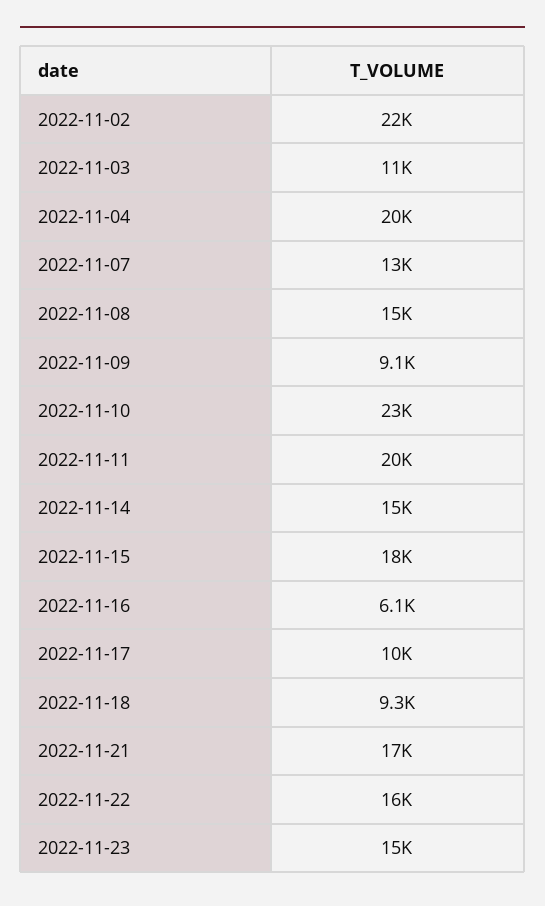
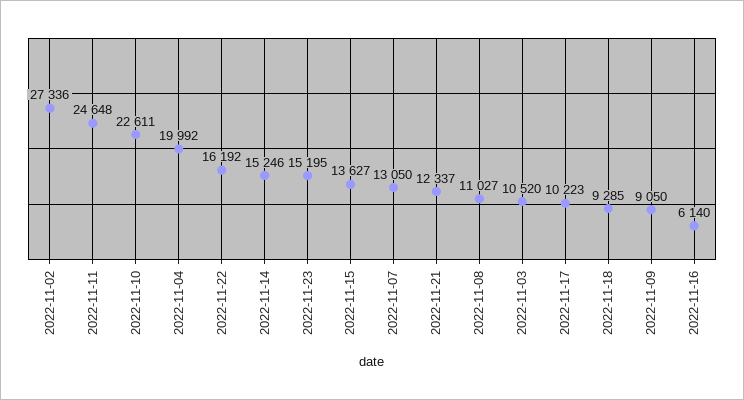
  {
-   "2022-11-02": 22000,
+   "2022-11-02": 27336,
    "2022-11-03": 10520,
    "2022-11-04": 19992,
    "2022-11-07": 13050,
-   "2022-11-08": 15000,
+   "2022-11-08": 11027,
    "2022-11-09": 9050,
    "2022-11-10": 22611,
-   "2022-11-11": 20000,
+   "2022-11-11": 24648,
    "2022-11-14": 15246,
-   "2022-11-15": 18000,
+   "2022-11-15": 13627,
    "2022-11-16": 6140,
    "2022-11-17": 10223,
    "2022-11-18": 9285,
-   "2022-11-21": 17000,
+   "2022-11-21": 12337,
    "2022-11-22": 16192,
    "2022-11-23": 15195
  }

